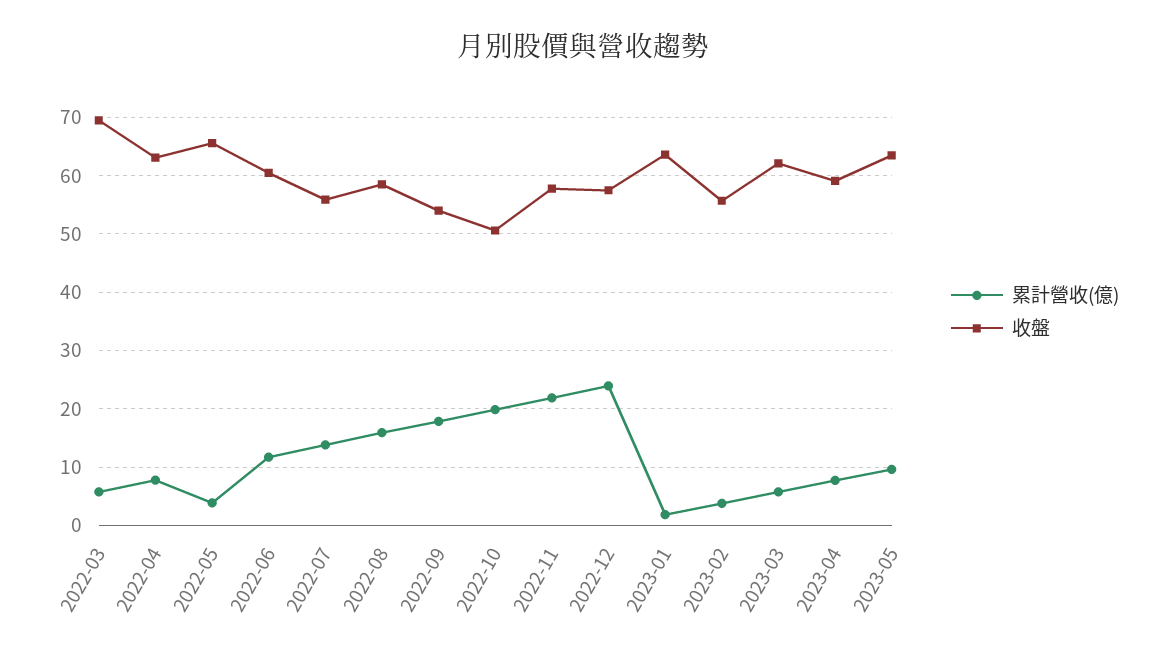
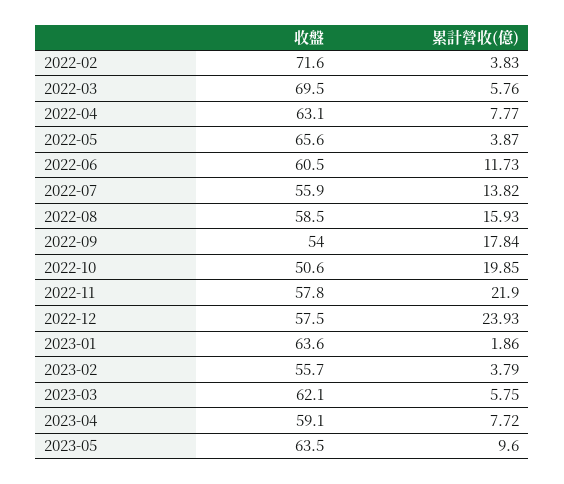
  {
    "累計營收(億)": {
      "2022-03": 5.76,
      "2022-04": 7.77,
      "2022-05": 3.87,
      "2022-06": 11.73,
      "2022-07": 13.82,
      "2022-08": 15.93,
      "2022-09": 17.84,
      "2022-10": 19.85,
      "2022-11": 21.9,
      "2022-12": 23.93,
      "2023-01": 1.86,
      "2023-02": 3.79,
      "2023-03": 5.75,
      "2023-04": 7.72,
-     "2023-05": 9.6
+     "2023-05": 9.6,
+     "2022-02": 3.83
    },
    "收盤": {
      "2022-03": 69.5,
      "2022-04": 63.1,
      "2022-05": 65.6,
      "2022-06": 60.5,
      "2022-07": 55.9,
      "2022-08": 58.5,
      "2022-09": 54,
      "2022-10": 50.6,
      "2022-11": 57.8,
      "2022-12": 57.5,
      "2023-01": 63.6,
      "2023-02": 55.7,
      "2023-03": 62.1,
      "2023-04": 59.1,
-     "2023-05": 63.5
+     "2023-05": 63.5,
+     "2022-02": 71.6
    }
  }

